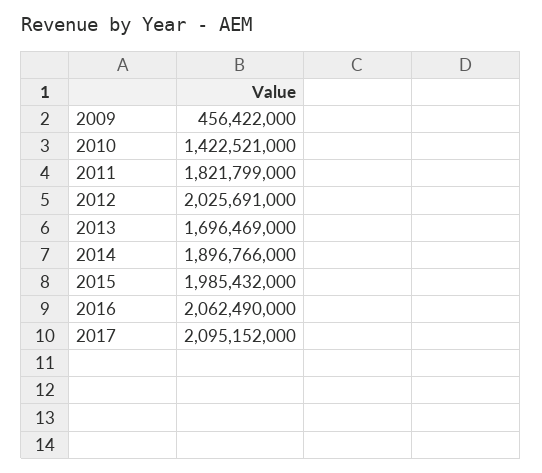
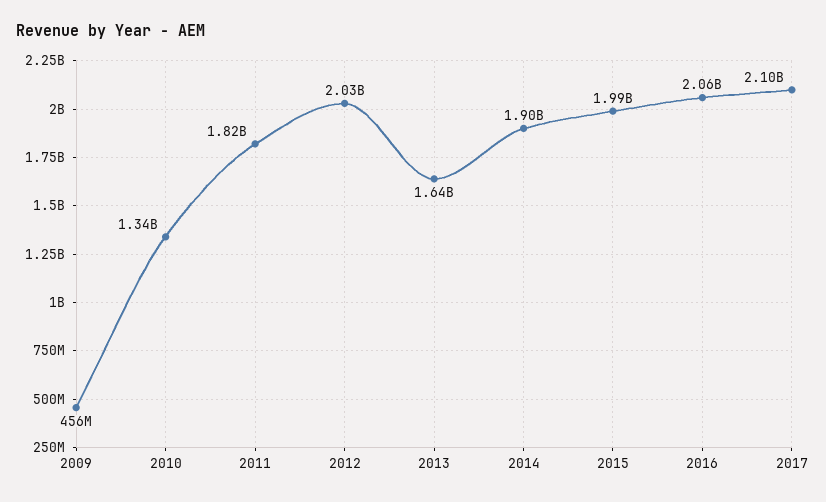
  {
    "2009": 456422000,
-   "2010": 1422521000,
+   "2010": 1340000000,
    "2011": 1821799000,
    "2012": 2025691000,
-   "2013": 1696469000,
+   "2013": 1640000000,
    "2014": 1896766000,
    "2015": 1985432000,
    "2016": 2062490000,
    "2017": 2095152000
  }

